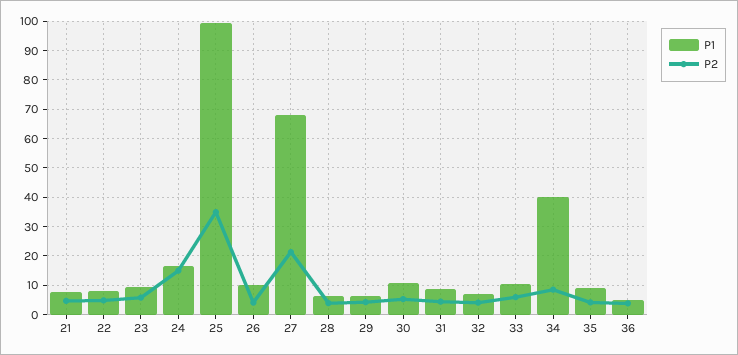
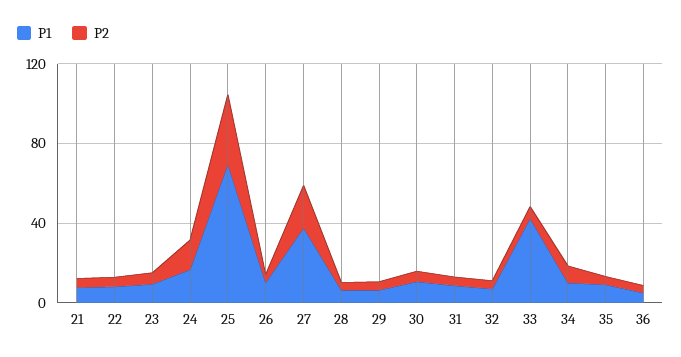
  {
    "P1": {
      "21": 7.5,
      "22": 7.5,
      "23": 10,
      "24": 17.5,
-     "25": 100,
+     "25": 70,
      "26": 10,
-     "27": 67.5,
+     "27": 40,
      "28": 7.5,
      "29": 7.5,
      "30": 10,
      "31": 7.5,
      "32": 7.5,
-     "33": 10,
+     "33": 40,
-     "34": 40,
+     "34": 10,
      "35": 10,
      "36": 5
    },
    "P2": {
      "21": 5,
      "22": 5,
      "23": 5,
      "24": 15,
      "25": 35,
      "26": 5,
      "27": 22.5,
      "28": 5,
      "29": 5,
      "30": 5,
      "31": 5,
      "32": 5,
      "33": 5,
      "34": 7.5,
      "35": 5,
      "36": 5
    }
  }

